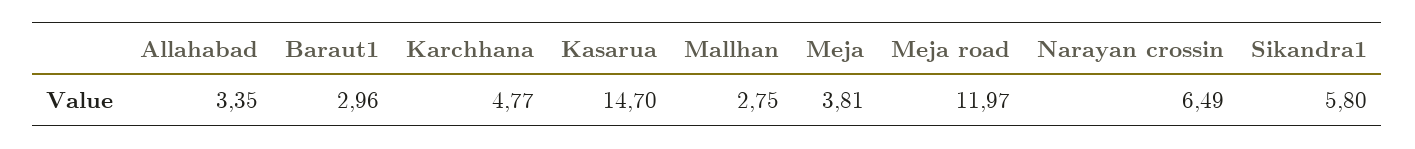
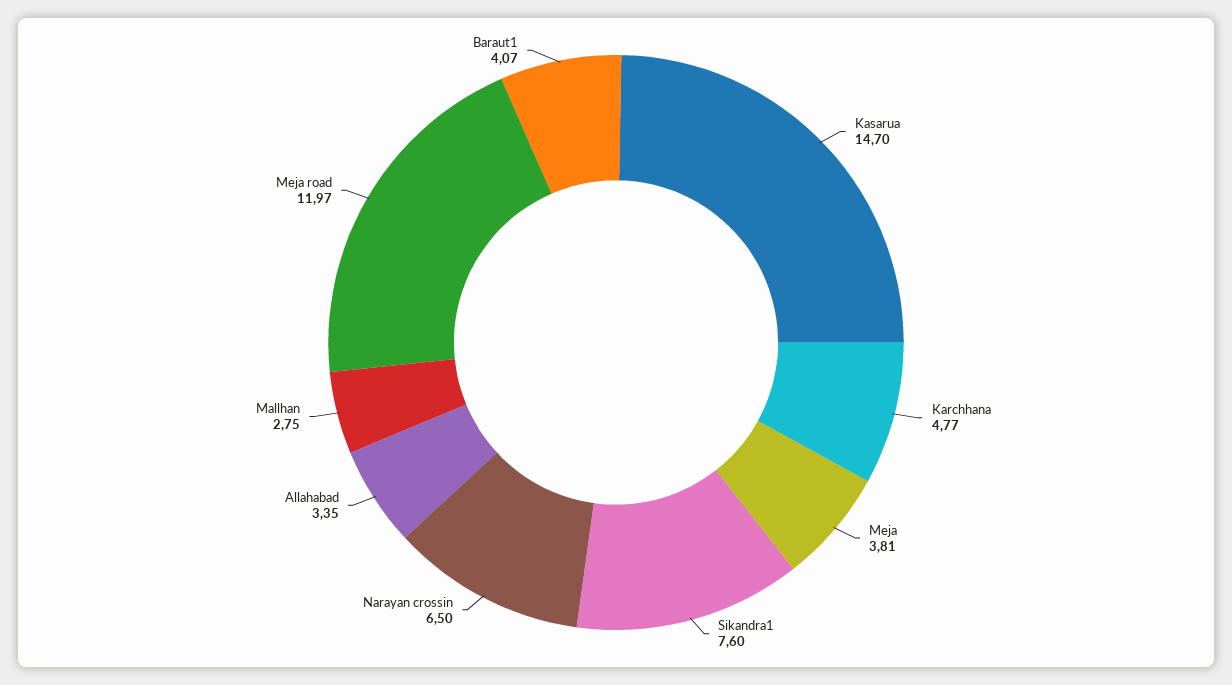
  {
    "Allahabad": 3.35,
-   "Baraut1": 2.96,
+   "Baraut1": 4.07,
    "Karchhana": 4.77,
    "Kasarua": 14.7,
    "Mallhan": 2.75,
    "Meja": 3.81,
    "Meja road": 11.97,
-   "Narayan crossin": 6.49,
+   "Narayan crossin": 6.5,
-   "Sikandra1": 5.8
+   "Sikandra1": 7.6
  }

